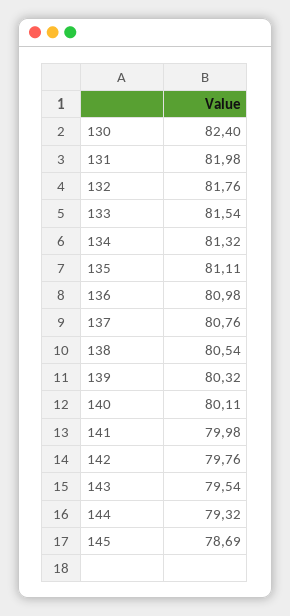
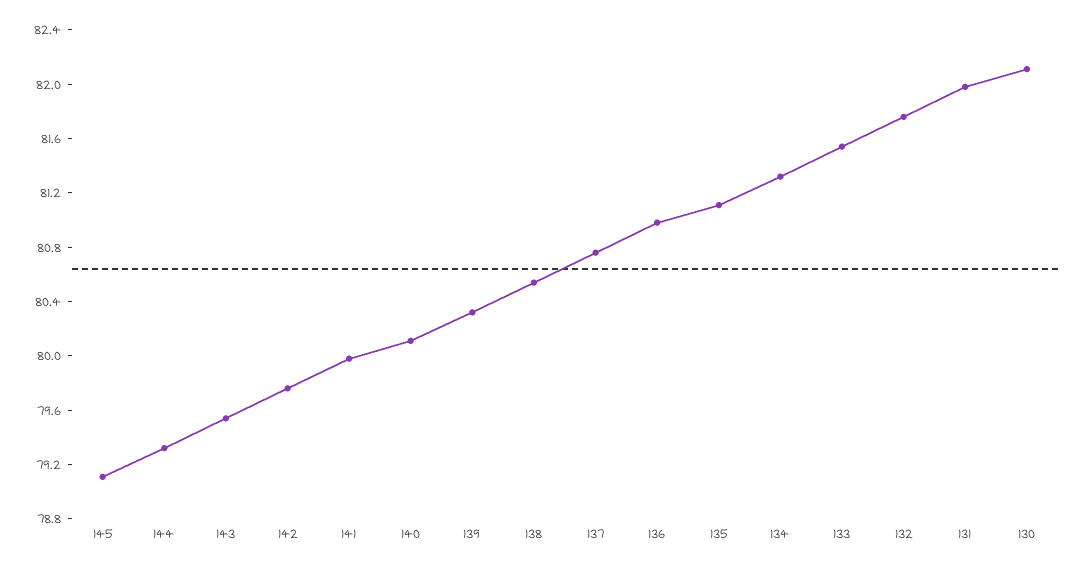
  {
-   "130": 82.4,
+   "130": 82.1,
    "131": 81.98,
    "132": 81.76,
    "133": 81.54,
    "134": 81.32,
    "135": 81.11,
    "136": 80.98,
    "137": 80.76,
    "138": 80.54,
    "139": 80.32,
    "140": 80.11,
    "141": 79.98,
    "142": 79.76,
    "143": 79.54,
    "144": 79.32,
-   "145": 78.69
+   "145": 79.1
  }

